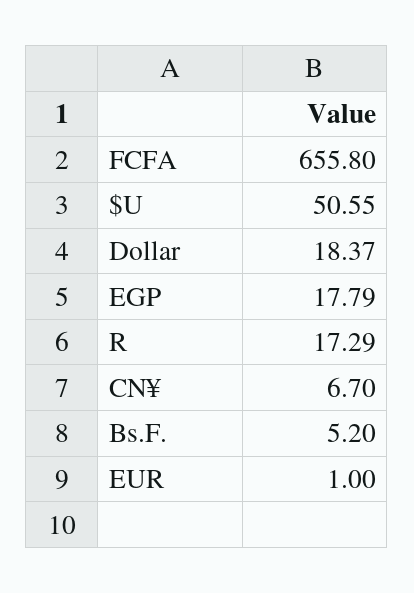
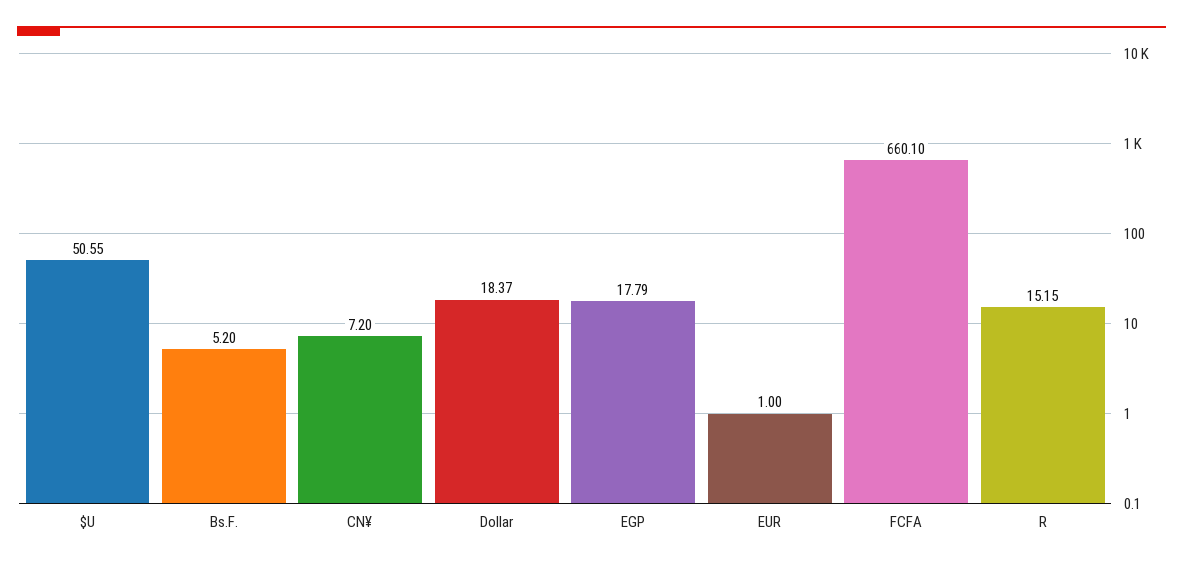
  {
-   "FCFA": 655.8,
+   "FCFA": 660.1,
    "$U": 50.55,
    "Dollar": 18.37,
    "EGP": 17.79,
-   "R": 17.29,
+   "R": 15.15,
-   "CN¥": 6.7,
+   "CN¥": 7.2,
    "Bs.F.": 5.2,
    "EUR": 1
  }

